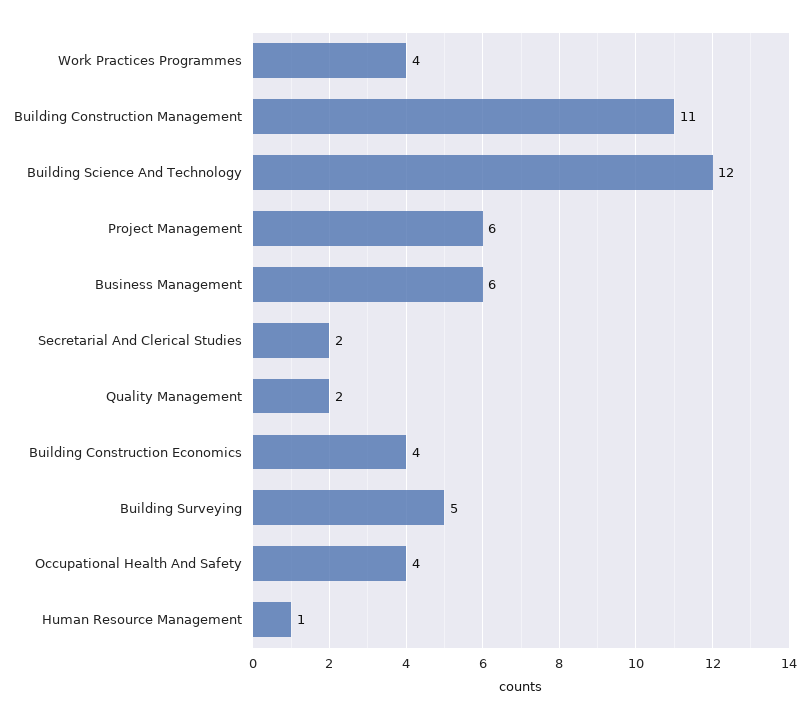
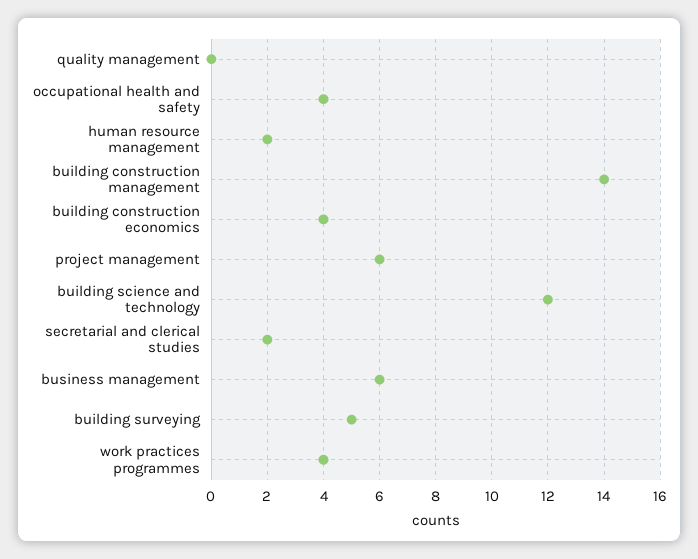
  {
    "Work Practices Programmes": 4,
-   "Building Construction Management": 11,
+   "Building Construction Management": 14,
    "Building Science And Technology": 12,
    "Project Management": 6,
    "Business Management": 6,
    "Secretarial And Clerical Studies": 2,
-   "Quality Management": 2,
+   "Quality Management": 0,
    "Building Construction Economics": 4,
    "Building Surveying": 5,
    "Occupational Health And Safety": 4,
-   "Human Resource Management": 1
+   "Human Resource Management": 2
  }

